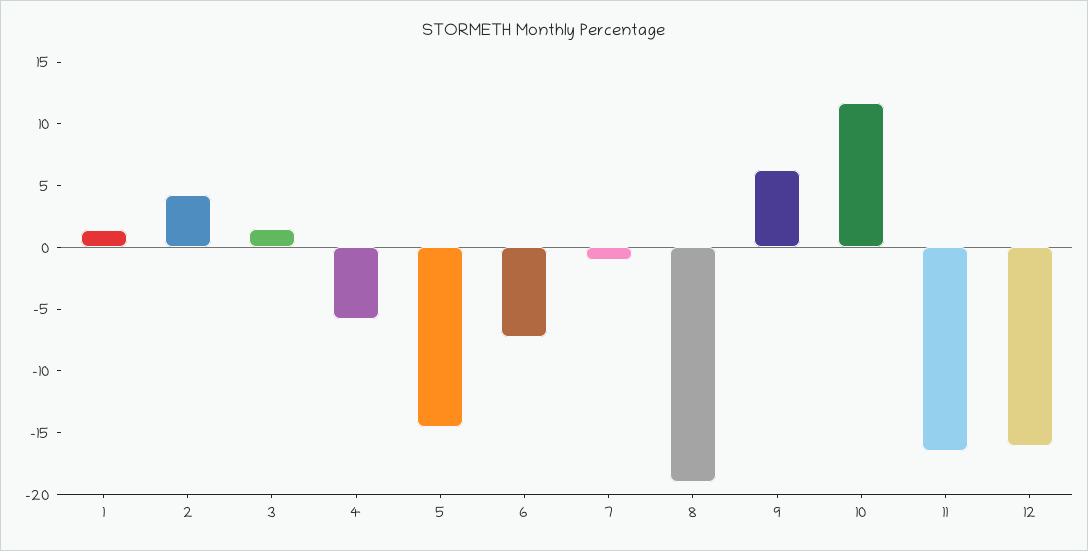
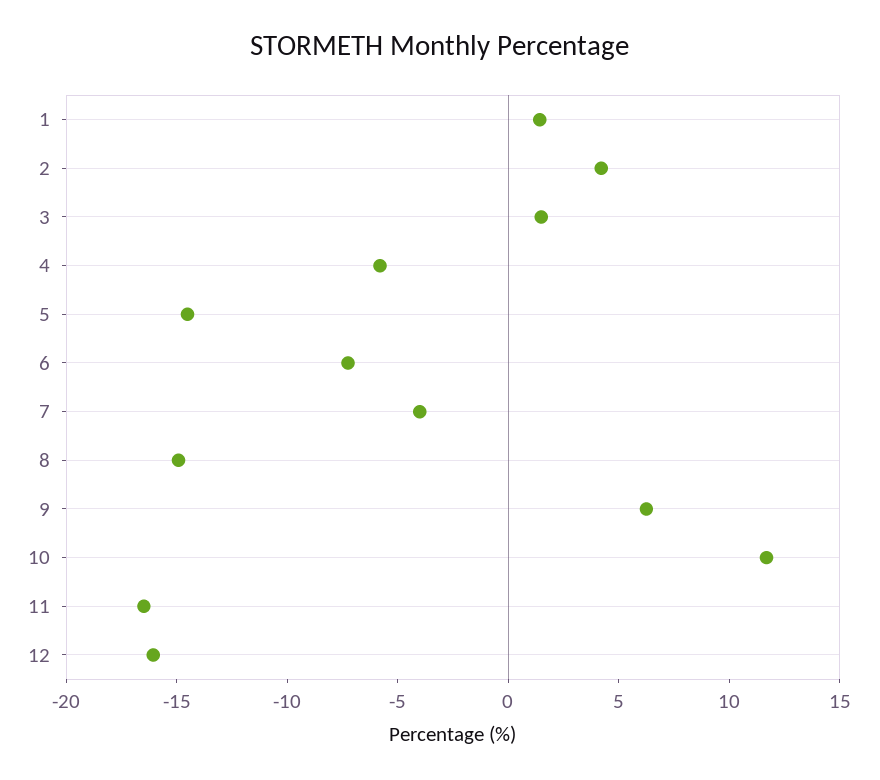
  {
    "1": 1,
    "2": 4,
    "3": 1,
    "4": -6,
    "5": -15,
    "6": -7,
-   "7": -1,
+   "7": -4,
-   "8": -19,
+   "8": -15,
    "9": 6,
    "10": 12,
    "11": -16,
    "12": -16
  }

